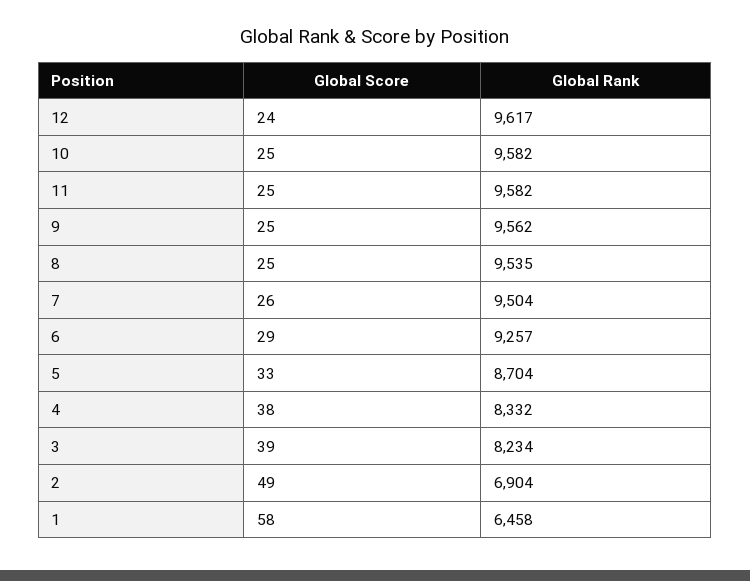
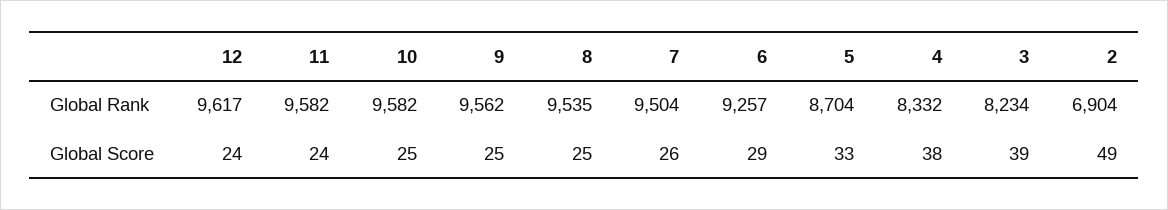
  {
    "Global Score": {
      "12": 24,
      "10": 25,
-     "11": 25,
+     "11": 24,
      "9": 25,
      "8": 25,
      "7": 26,
      "6": 29,
      "5": 33,
      "4": 38,
      "3": 39,
-     "2": 49,
+     "2": 49
-     "1": 58
    },
    "Global Rank": {
      "12": 9617,
      "10": 9582,
      "11": 9582,
      "9": 9562,
      "8": 9535,
      "7": 9504,
      "6": 9257,
      "5": 8704,
      "4": 8332,
      "3": 8234,
-     "2": 6904,
+     "2": 6904
-     "1": 6458
    }
  }

